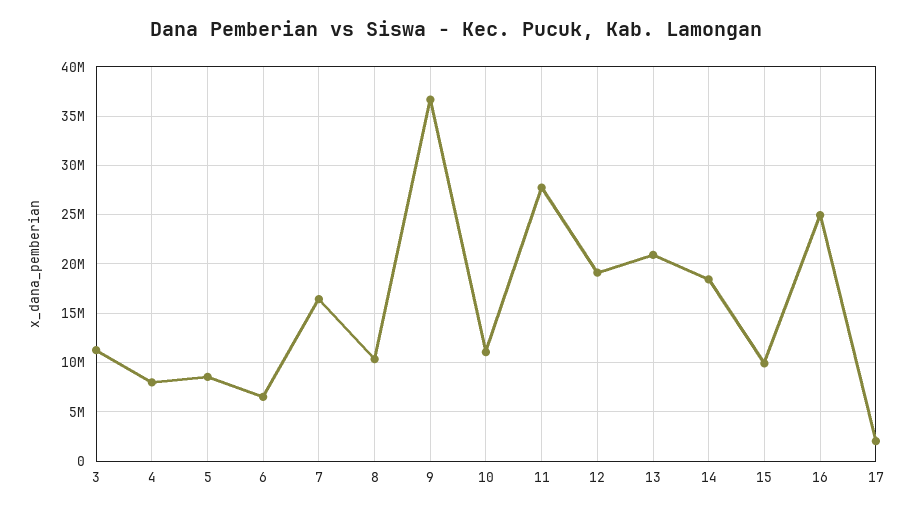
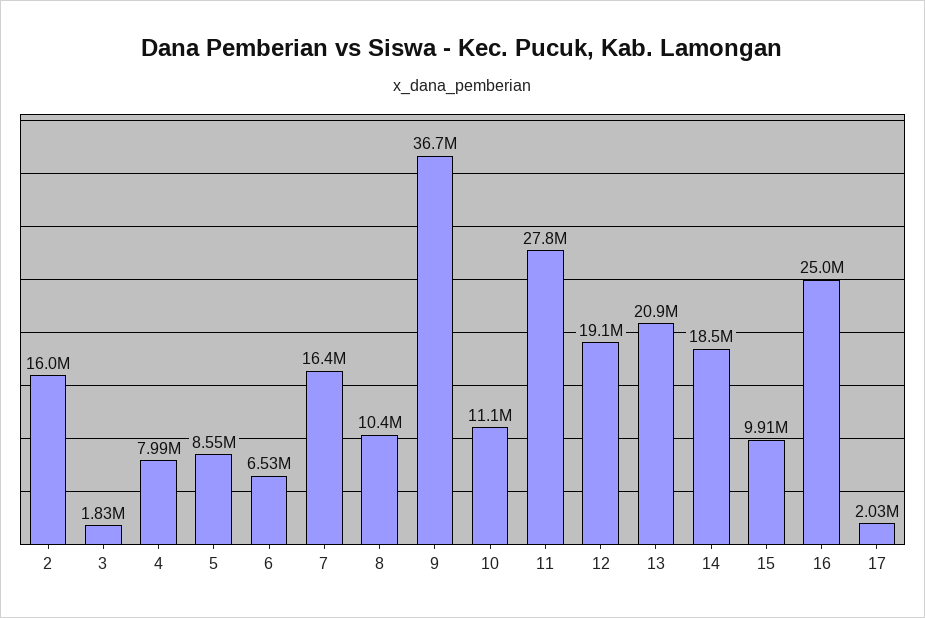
  {
-   "3": 11000000,
+   "3": 1830000,
    "4": 7990000,
    "5": 8550000,
    "6": 6530000,
    "7": 16400000,
    "8": 10400000,
    "9": 36700000,
    "10": 11100000,
    "11": 27800000,
    "12": 19100000,
    "13": 20900000,
    "14": 18500000,
    "15": 9910000,
    "16": 25000000,
-   "17": 2030000
+   "17": 2030000,
+   "2": 16000000
  }

